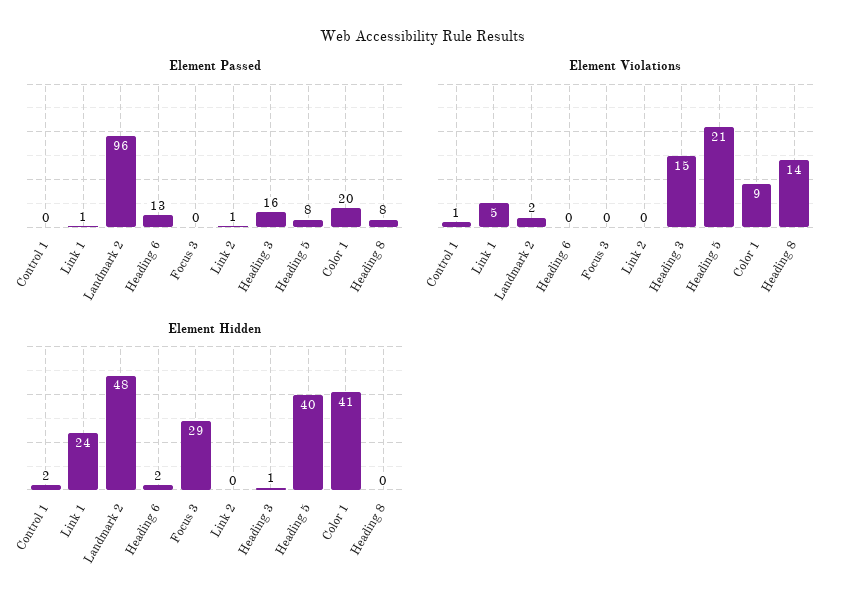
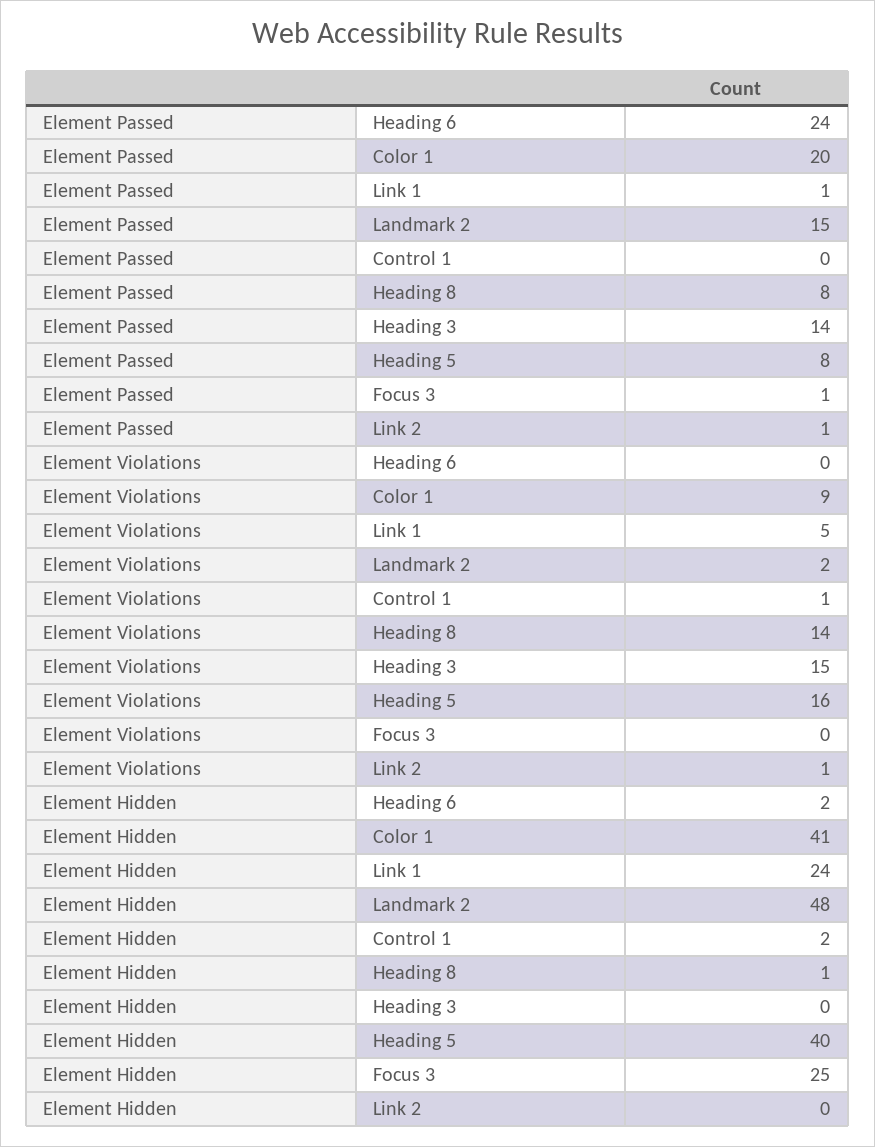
  {
    "Element Passed": {
      "Control 1": 0,
      "Link 1": 1,
-     "Landmark 2": 96,
+     "Landmark 2": 15,
-     "Heading 6": 13,
+     "Heading 6": 24,
-     "Focus 3": 0,
+     "Focus 3": 1,
      "Link 2": 1,
-     "Heading 3": 16,
+     "Heading 3": 14,
      "Heading 5": 8,
      "Color 1": 20,
      "Heading 8": 8
    },
    "Element Violations": {
      "Control 1": 1,
      "Link 1": 5,
      "Landmark 2": 2,
      "Heading 6": 0,
      "Focus 3": 0,
-     "Link 2": 0,
+     "Link 2": 1,
      "Heading 3": 15,
-     "Heading 5": 21,
+     "Heading 5": 16,
      "Color 1": 9,
      "Heading 8": 14
    },
    "Element Hidden": {
      "Control 1": 2,
      "Link 1": 24,
      "Landmark 2": 48,
      "Heading 6": 2,
-     "Focus 3": 29,
+     "Focus 3": 25,
      "Link 2": 0,
-     "Heading 3": 1,
+     "Heading 3": 0,
      "Heading 5": 40,
      "Color 1": 41,
-     "Heading 8": 0
+     "Heading 8": 1
    }
  }

